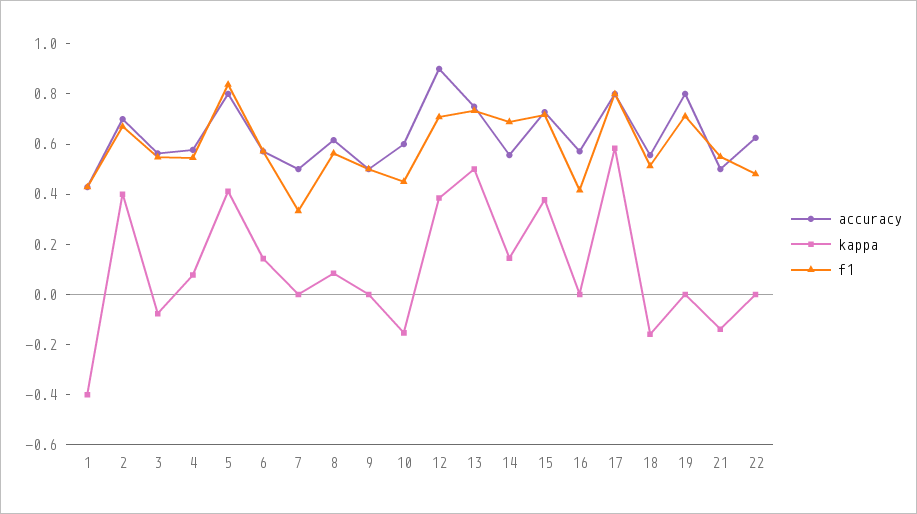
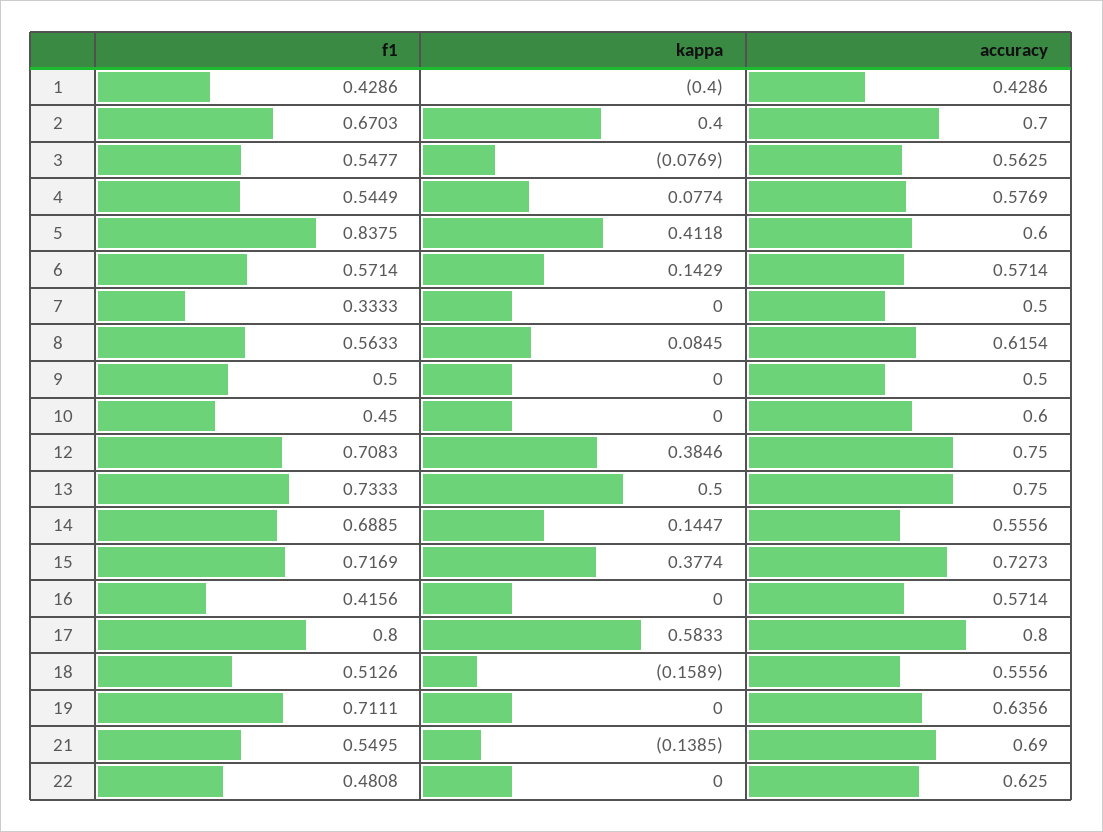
  {
    "accuracy": {
      "1": 0.4286,
      "2": 0.7,
      "3": 0.5625,
      "4": 0.5769,
-     "5": 0.8,
+     "5": 0.6,
      "6": 0.5714,
      "7": 0.5,
      "8": 0.6154,
      "9": 0.5,
      "10": 0.6,
-     "12": 0.9,
+     "12": 0.75,
      "13": 0.75,
      "14": 0.5556,
      "15": 0.7273,
      "16": 0.5714,
      "17": 0.8,
      "18": 0.5556,
-     "19": 0.8,
+     "19": 0.6356,
-     "21": 0.5,
+     "21": 0.69,
      "22": 0.625
    },
    "kappa": {
      "1": -0.4,
      "2": 0.4,
      "3": -0.0769,
      "4": 0.0774,
      "5": 0.4118,
      "6": 0.1429,
      "7": 0,
      "8": 0.0845,
      "9": 0,
-     "10": -0.15,
+     "10": 0,
      "12": 0.3846,
      "13": 0.5,
      "14": 0.1447,
      "15": 0.3774,
      "16": 0,
      "17": 0.5833,
      "18": -0.1589,
      "19": 0,
      "21": -0.1385,
      "22": 0
    },
    "f1": {
      "1": 0.4286,
      "2": 0.6703,
      "3": 0.5477,
      "4": 0.5449,
      "5": 0.8375,
      "6": 0.5714,
      "7": 0.3333,
      "8": 0.5633,
      "9": 0.5,
      "10": 0.45,
      "12": 0.7083,
      "13": 0.7333,
      "14": 0.6885,
      "15": 0.7169,
      "16": 0.4156,
      "17": 0.8,
      "18": 0.5126,
      "19": 0.7111,
      "21": 0.5495,
      "22": 0.4808
    }
  }

